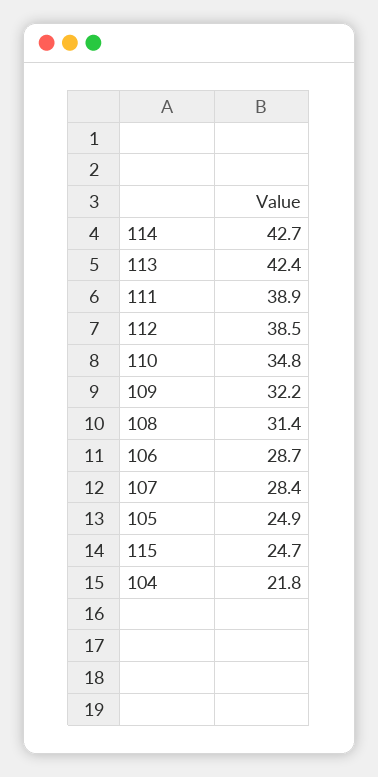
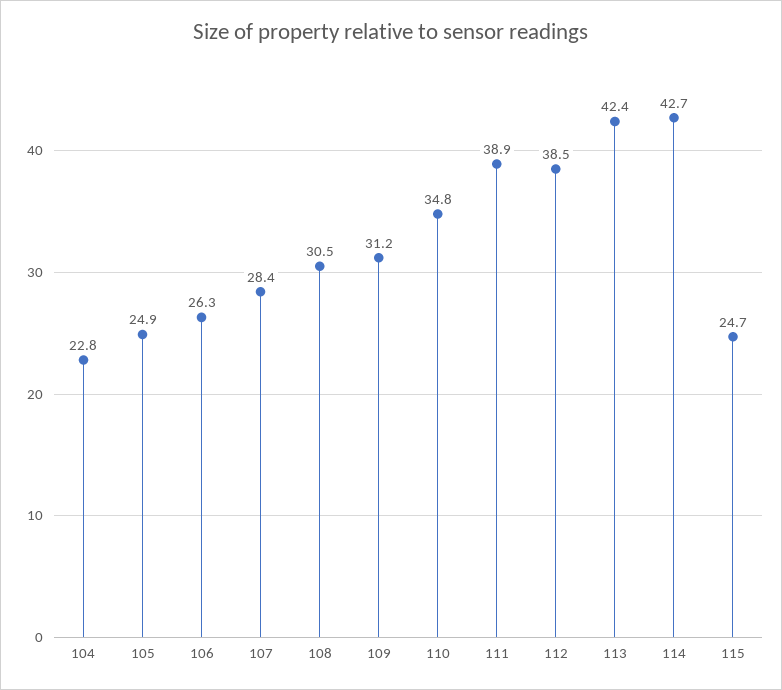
  {
    "114": 42.7,
    "113": 42.4,
    "111": 38.9,
    "112": 38.5,
    "110": 34.8,
-   "109": 32.2,
+   "109": 31.2,
-   "108": 31.4,
+   "108": 30.5,
-   "106": 28.7,
+   "106": 26.3,
    "107": 28.4,
    "105": 24.9,
    "115": 24.7,
-   "104": 21.8
+   "104": 22.8
  }

